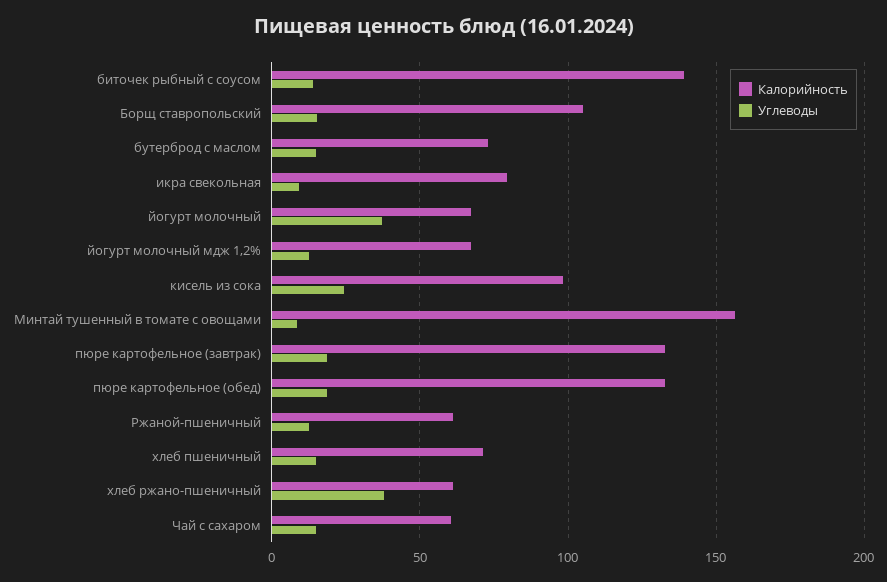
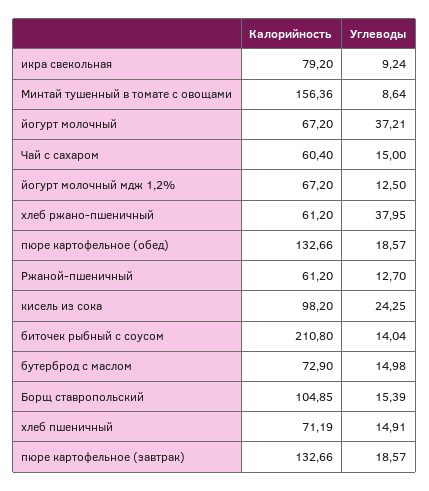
  {
    "Калорийность": {
-     "биточек рыбный с соусом": 140,
+     "биточек рыбный с соусом": 210.8,
      "Борщ ставропольский": 104.85,
      "бутерброд с маслом": 72.9,
      "икра свекольная": 79.2,
      "йогурт молочный": 67.2,
      "йогурт молочный мдж 1,2%": 67.2,
      "кисель из сока": 98.2,
      "Минтай тушенный в томате с овощами": 156.36,
      "пюре картофельное (завтрак)": 132.66,
      "пюре картофельное (обед)": 132.66,
      "Ржаной-пшеничный": 61.2,
      "хлеб пшеничный": 71.19,
      "хлеб ржано-пшеничный": 61.2,
      "Чай с сахаром": 60.4
    },
    "Углеводы": {
      "биточек рыбный с соусом": 14.04,
      "Борщ ставропольский": 15.39,
      "бутерброд с маслом": 14.98,
      "икра свекольная": 9.24,
      "йогурт молочный": 37.21,
      "йогурт молочный мдж 1,2%": 12.5,
      "кисель из сока": 24.25,
      "Минтай тушенный в томате с овощами": 8.64,
      "пюре картофельное (завтрак)": 18.57,
      "пюре картофельное (обед)": 18.57,
      "Ржаной-пшеничный": 12.7,
      "хлеб пшеничный": 14.91,
      "хлеб ржано-пшеничный": 37.95,
      "Чай с сахаром": 15
    }
  }

